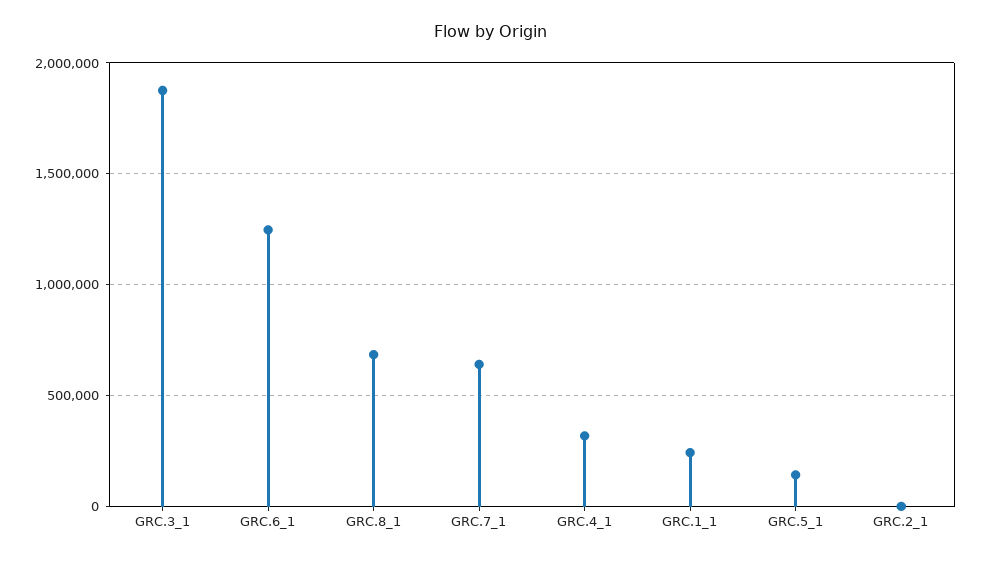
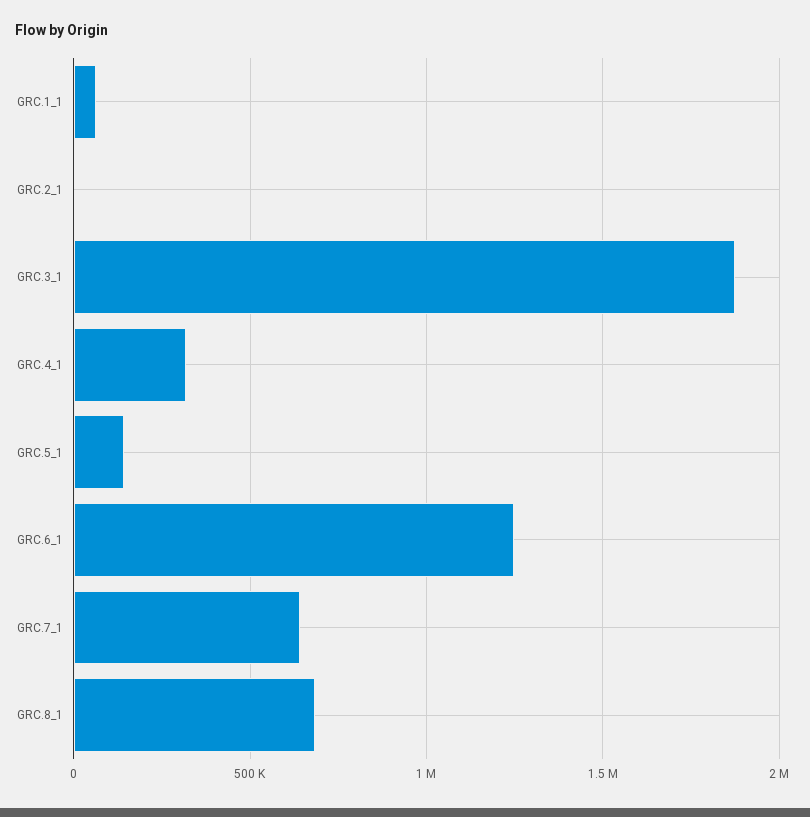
  {
    "GRC.3_1": 1900000,
    "GRC.6_1": 1250000,
    "GRC.8_1": 700000,
    "GRC.7_1": 650000,
    "GRC.4_1": 300000,
-   "GRC.1_1": 250000,
+   "GRC.1_1": 50000,
    "GRC.5_1": 150000,
    "GRC.2_1": 0
  }

